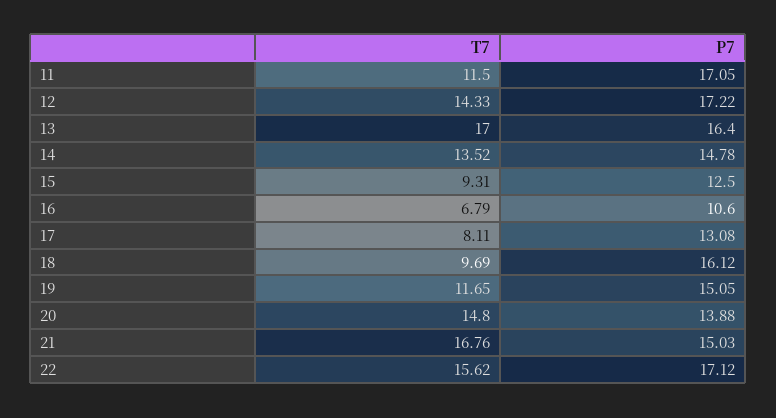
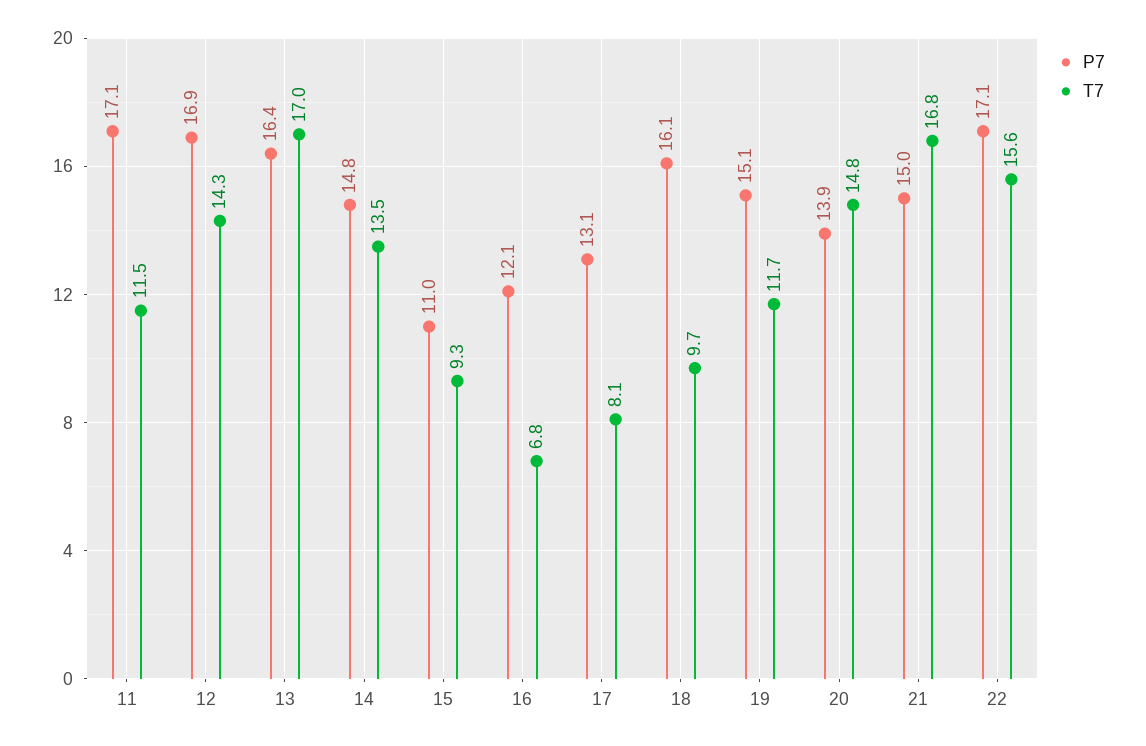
  {
    "T7": {
      "11": 11.5,
      "12": 14.33,
      "13": 17,
      "14": 13.52,
      "15": 9.31,
      "16": 6.79,
      "17": 8.11,
      "18": 9.69,
      "19": 11.65,
      "20": 14.8,
      "21": 16.76,
      "22": 15.62
    },
    "P7": {
      "11": 17.05,
-     "12": 17.22,
+     "12": 16.9,
      "13": 16.4,
      "14": 14.78,
-     "15": 12.5,
+     "15": 11,
-     "16": 10.6,
+     "16": 12.1,
      "17": 13.08,
      "18": 16.12,
      "19": 15.05,
      "20": 13.88,
      "21": 15.03,
      "22": 17.12
    }
  }

